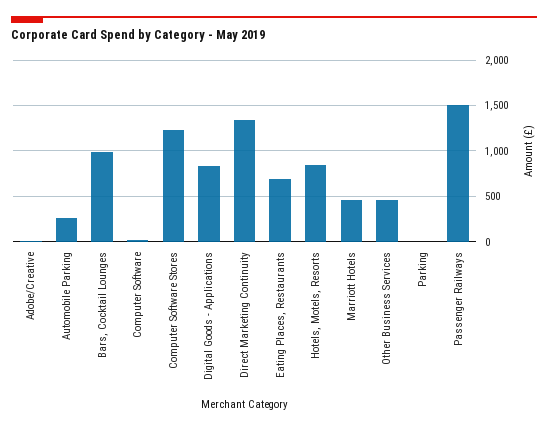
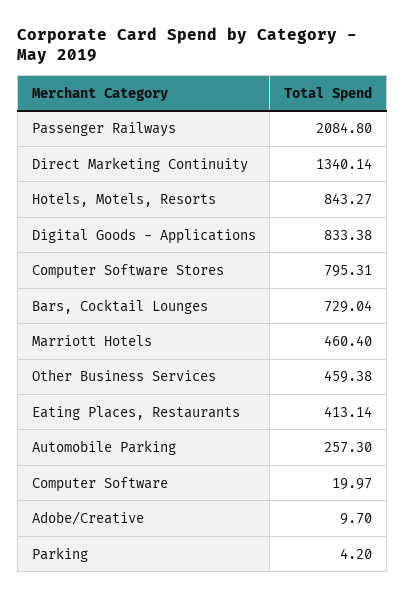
  {
    "Adobe/Creative": 9.7,
    "Automobile Parking": 257.3,
-   "Bars, Cocktail Lounges": 1000,
+   "Bars, Cocktail Lounges": 729.04,
    "Computer Software": 19.97,
-   "Computer Software Stores": 1200,
+   "Computer Software Stores": 795.31,
    "Digital Goods - Applications": 833.38,
    "Direct Marketing Continuity": 1340.14,
-   "Eating Places, Restaurants": 700,
+   "Eating Places, Restaurants": 413.14,
    "Hotels, Motels, Resorts": 843.27,
    "Marriott Hotels": 460.4,
    "Other Business Services": 459.38,
    "Parking": 4.2,
-   "Passenger Railways": 1500
+   "Passenger Railways": 2084.8
  }

